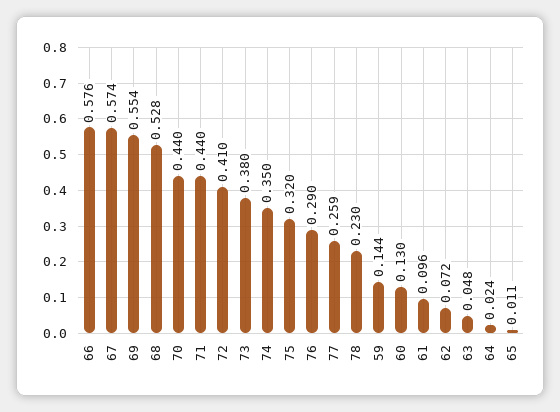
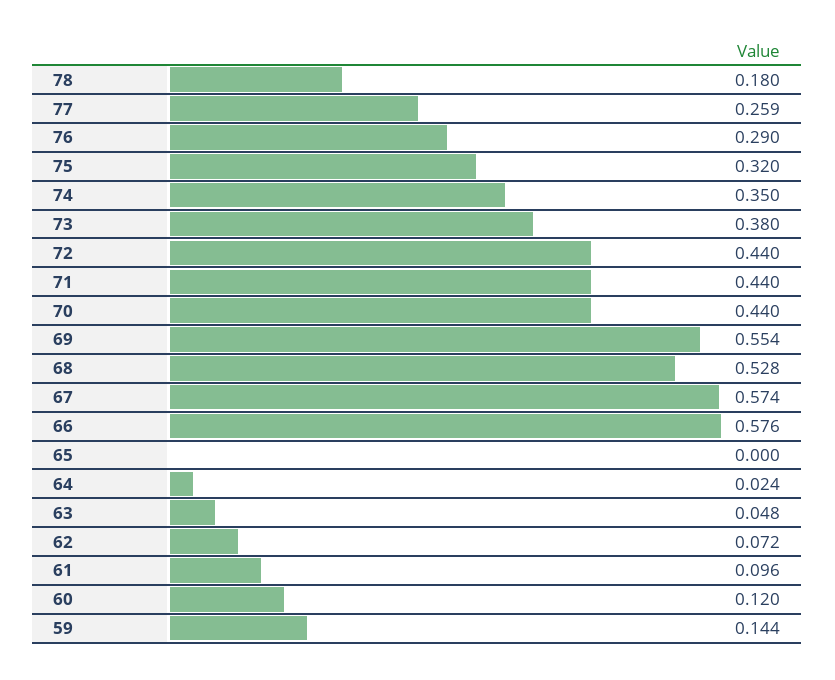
  {
    "66": 0.576,
    "67": 0.574,
    "69": 0.554,
    "68": 0.528,
    "70": 0.44,
    "71": 0.44,
-   "72": 0.41,
+   "72": 0.44,
    "73": 0.38,
    "74": 0.35,
    "75": 0.32,
    "76": 0.29,
    "77": 0.259,
-   "78": 0.23,
+   "78": 0.18,
    "59": 0.144,
-   "60": 0.13,
+   "60": 0.12,
    "61": 0.096,
    "62": 0.072,
    "63": 0.048,
    "64": 0.024,
-   "65": 0.011
+   "65": 0
  }

